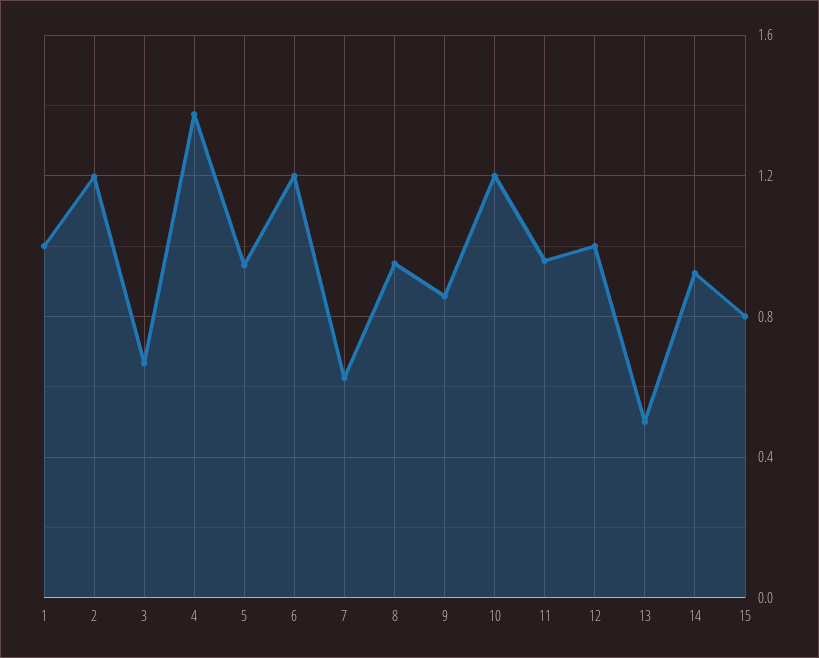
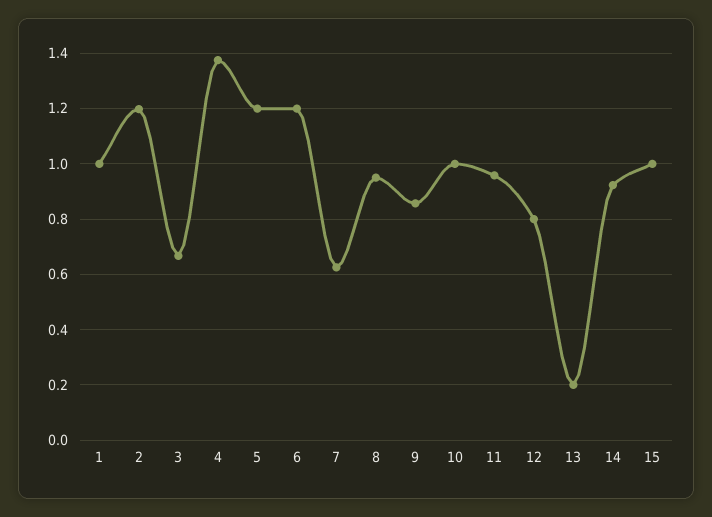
  {
    "1": 1,
    "2": 1.2,
    "3": 0.675,
    "4": 1.375,
-   "5": 0.95,
+   "5": 1.2,
    "6": 1.2,
    "7": 0.625,
    "8": 0.95,
    "9": 0.85,
-   "10": 1.2,
+   "10": 1,
    "11": 0.95,
-   "12": 1,
+   "12": 0.8,
-   "13": 0.5,
+   "13": 0.2,
    "14": 0.925,
-   "15": 0.8
+   "15": 1
  }

